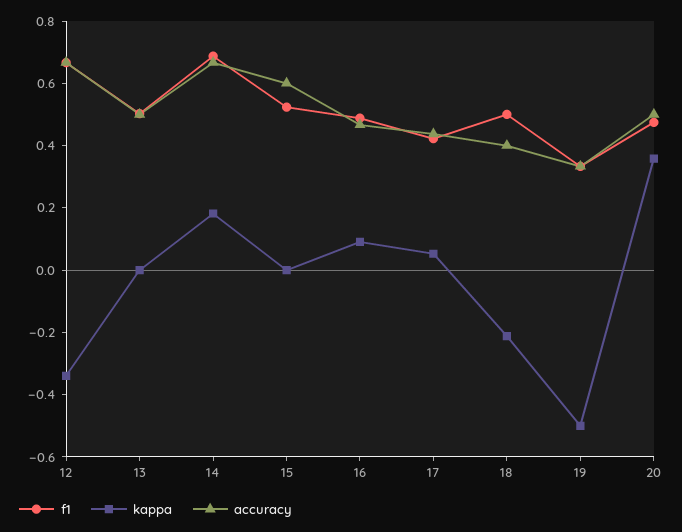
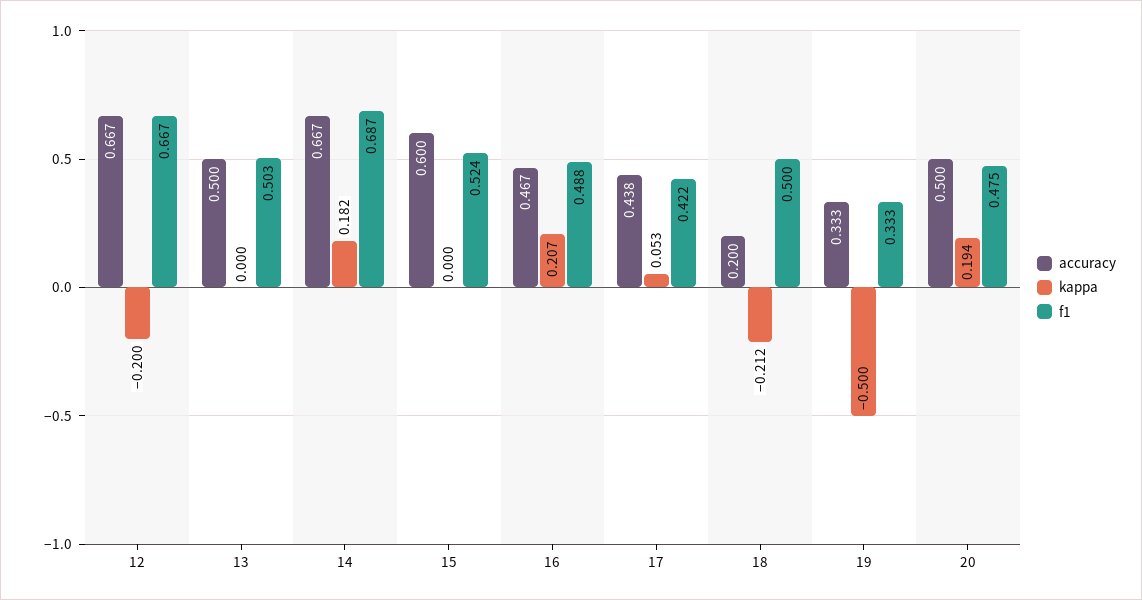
  {
    "f1": {
      "12": 0.667,
      "13": 0.503,
      "14": 0.687,
      "15": 0.524,
      "16": 0.488,
      "17": 0.422,
      "18": 0.5,
      "19": 0.333,
      "20": 0.475
    },
    "kappa": {
-     "12": -0.35,
+     "12": -0.2,
      "13": 0,
      "14": 0.182,
      "15": 0,
-     "16": 0.1,
+     "16": 0.207,
      "17": 0.053,
      "18": -0.212,
      "19": -0.5,
-     "20": 0.35
+     "20": 0.194
    },
    "accuracy": {
      "12": 0.667,
      "13": 0.5,
      "14": 0.667,
      "15": 0.6,
      "16": 0.467,
      "17": 0.438,
-     "18": 0.4,
+     "18": 0.2,
      "19": 0.333,
      "20": 0.5
    }
  }

